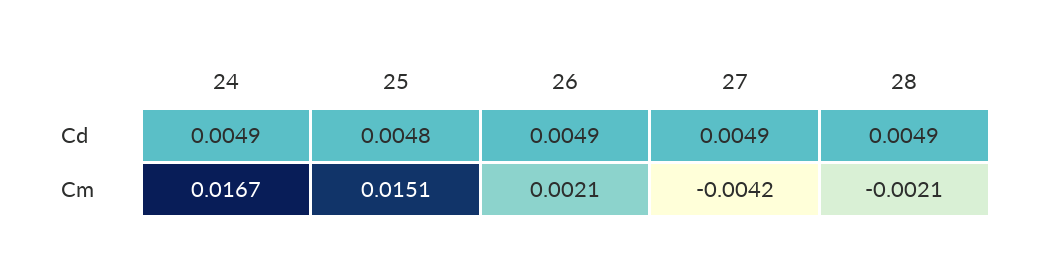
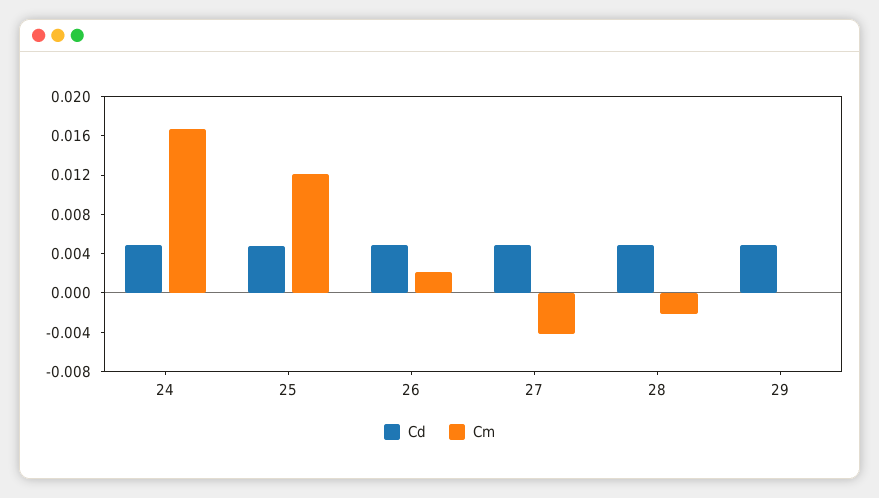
  {
    "Cd": {
      "24": 0.0049,
      "25": 0.0048,
      "26": 0.0049,
      "27": 0.0049,
-     "28": 0.0049
+     "28": 0.0049,
+     "29": 0.005
    },
    "Cm": {
      "24": 0.0167,
-     "25": 0.0151,
+     "25": 0.012,
      "26": 0.0021,
      "27": -0.0042,
-     "28": -0.0021
+     "28": -0.0021,
+     "29": 0
    }
  }

